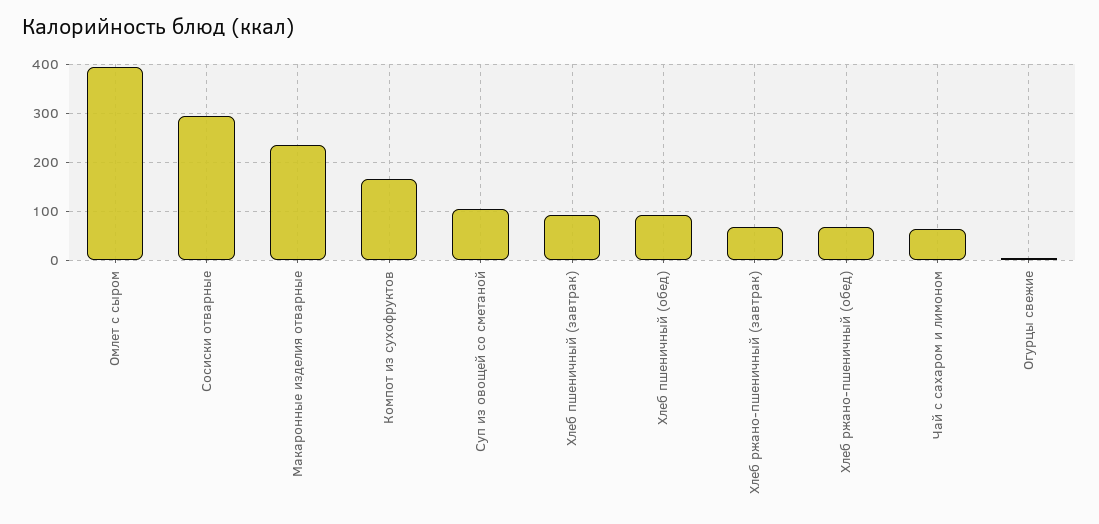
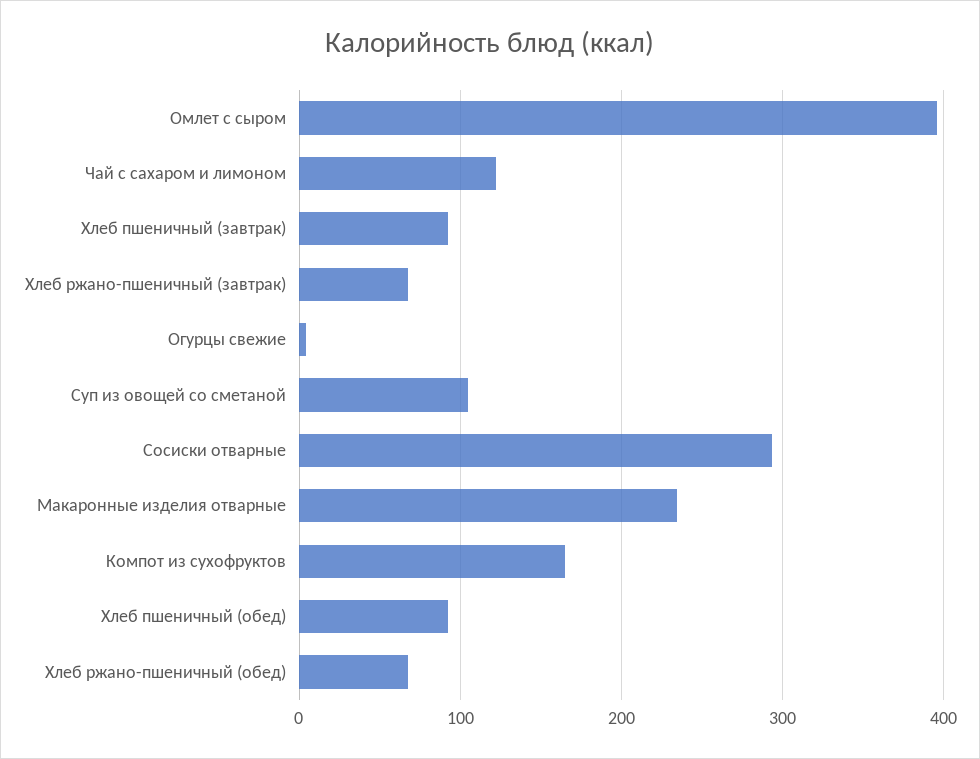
  {
    "Омлет с сыром": 400,
    "Сосиски отварные": 290,
    "Макаронные изделия отварные": 230,
    "Компот из сухофруктов": 160,
    "Суп из овощей со сметаной": 100,
    "Хлеб пшеничный (завтрак)": 90,
    "Хлеб пшеничный (обед)": 90,
    "Хлеб ржано-пшеничный (завтрак)": 70,
    "Хлеб ржано-пшеничный (обед)": 70,
-   "Чай с сахаром и лимоном": 60,
+   "Чай с сахаром и лимоном": 120,
    "Огурцы свежие": 0
  }

